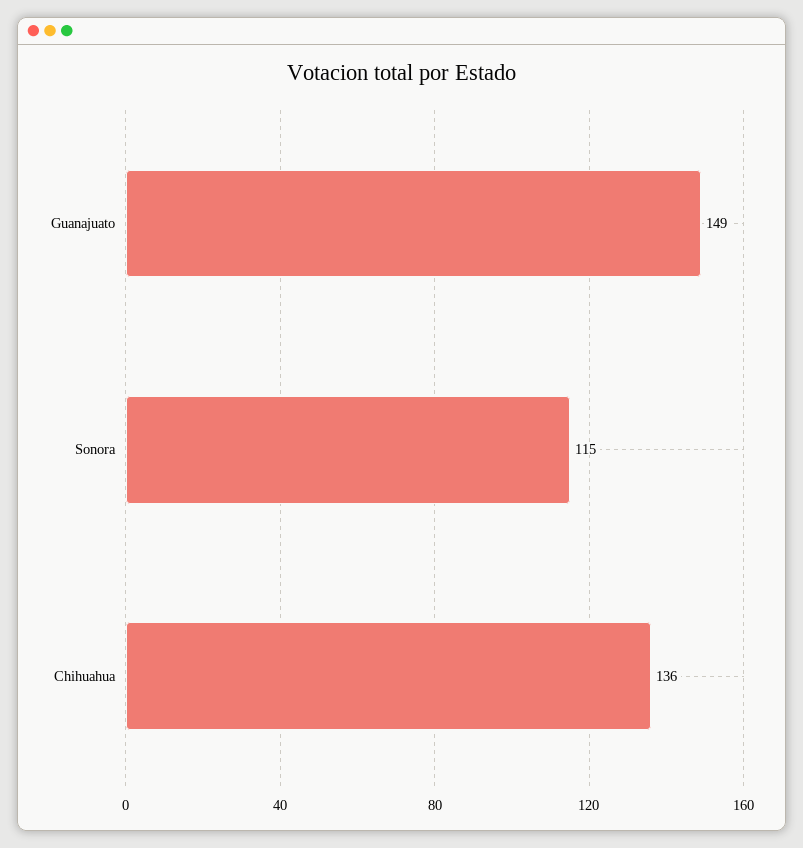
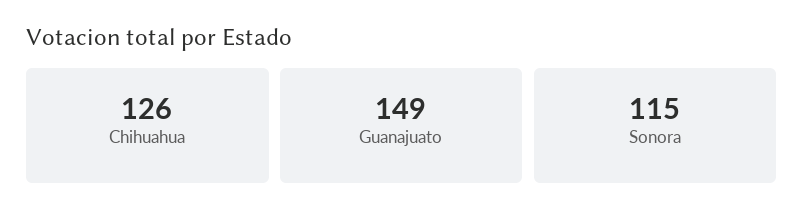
  {
    "Guanajuato": 149,
    "Sonora": 115,
-   "Chihuahua": 136
+   "Chihuahua": 126
  }

